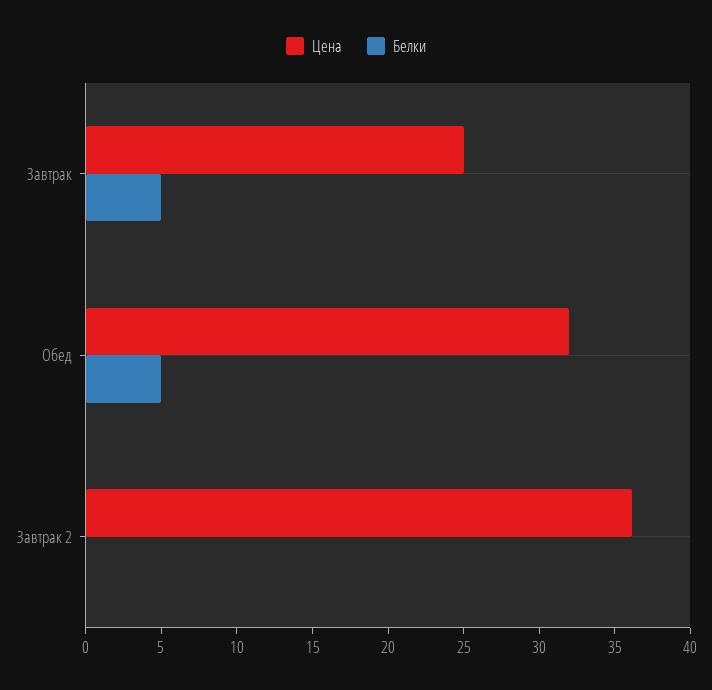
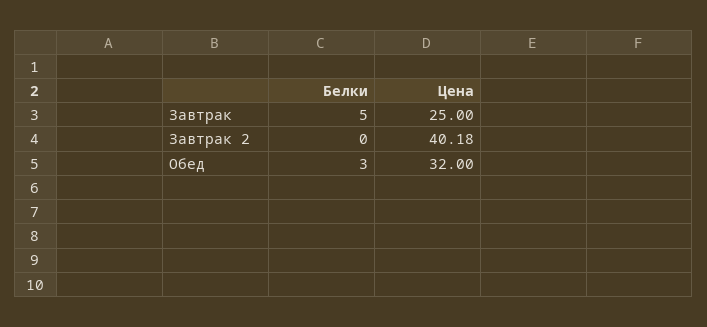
  {
    "Цена": {
      "Завтрак": 25,
      "Обед": 32,
-     "Завтрак 2": 36
+     "Завтрак 2": 40.18
    },
    "Белки": {
      "Завтрак": 5,
-     "Обед": 5,
+     "Обед": 3,
      "Завтрак 2": 0
    }
  }

